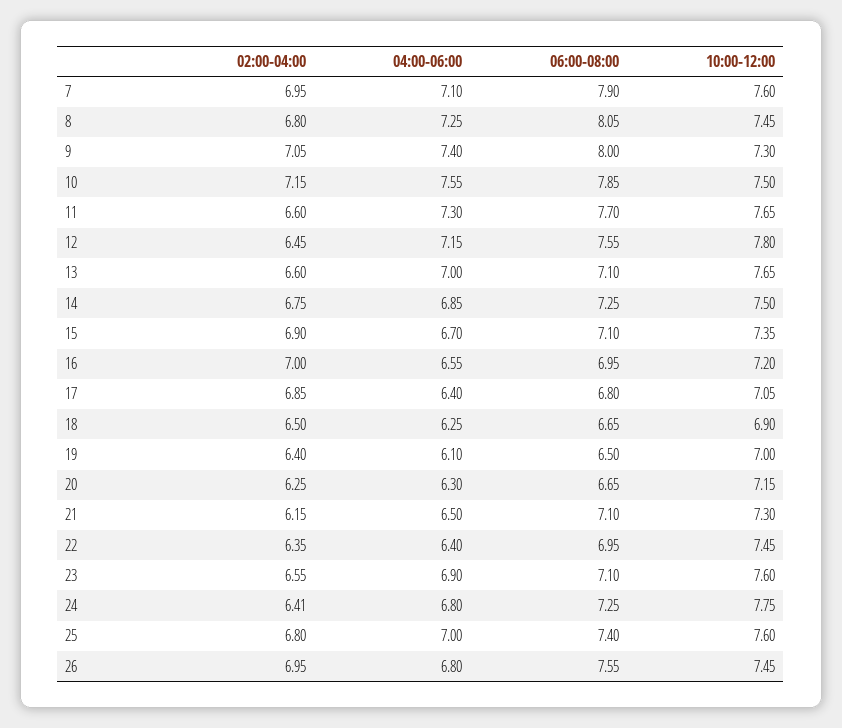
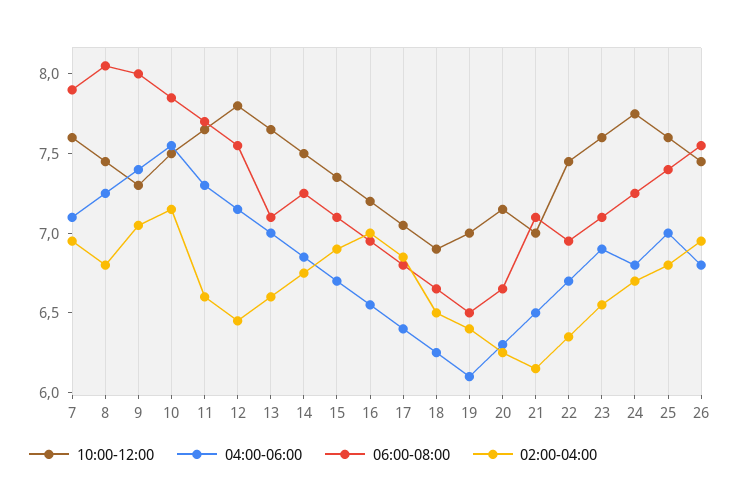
  {
    "02:00-04:00": {
      "7": 6.95,
      "8": 6.8,
      "9": 7.05,
      "10": 7.15,
      "11": 6.6,
      "12": 6.45,
      "13": 6.6,
      "14": 6.75,
      "15": 6.9,
      "16": 7,
      "17": 6.85,
      "18": 6.5,
      "19": 6.4,
      "20": 6.25,
      "21": 6.15,
      "22": 6.35,
      "23": 6.55,
-     "24": 6.41,
+     "24": 6.7,
      "25": 6.8,
      "26": 6.95
    },
    "04:00-06:00": {
      "7": 7.1,
      "8": 7.25,
      "9": 7.4,
      "10": 7.55,
      "11": 7.3,
      "12": 7.15,
      "13": 7,
      "14": 6.85,
      "15": 6.7,
      "16": 6.55,
      "17": 6.4,
      "18": 6.25,
      "19": 6.1,
      "20": 6.3,
      "21": 6.5,
-     "22": 6.4,
+     "22": 6.7,
      "23": 6.9,
      "24": 6.8,
      "25": 7,
      "26": 6.8
    },
    "06:00-08:00": {
      "7": 7.9,
      "8": 8.05,
      "9": 8,
      "10": 7.85,
      "11": 7.7,
      "12": 7.55,
      "13": 7.1,
      "14": 7.25,
      "15": 7.1,
      "16": 6.95,
      "17": 6.8,
      "18": 6.65,
      "19": 6.5,
      "20": 6.65,
      "21": 7.1,
      "22": 6.95,
      "23": 7.1,
      "24": 7.25,
      "25": 7.4,
      "26": 7.55
    },
    "10:00-12:00": {
      "7": 7.6,
      "8": 7.45,
      "9": 7.3,
      "10": 7.5,
      "11": 7.65,
      "12": 7.8,
      "13": 7.65,
      "14": 7.5,
      "15": 7.35,
      "16": 7.2,
      "17": 7.05,
      "18": 6.9,
      "19": 7,
      "20": 7.15,
-     "21": 7.3,
+     "21": 7,
      "22": 7.45,
      "23": 7.6,
      "24": 7.75,
      "25": 7.6,
      "26": 7.45
    }
  }

